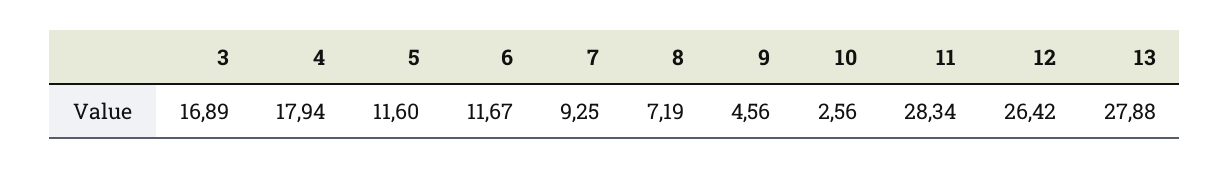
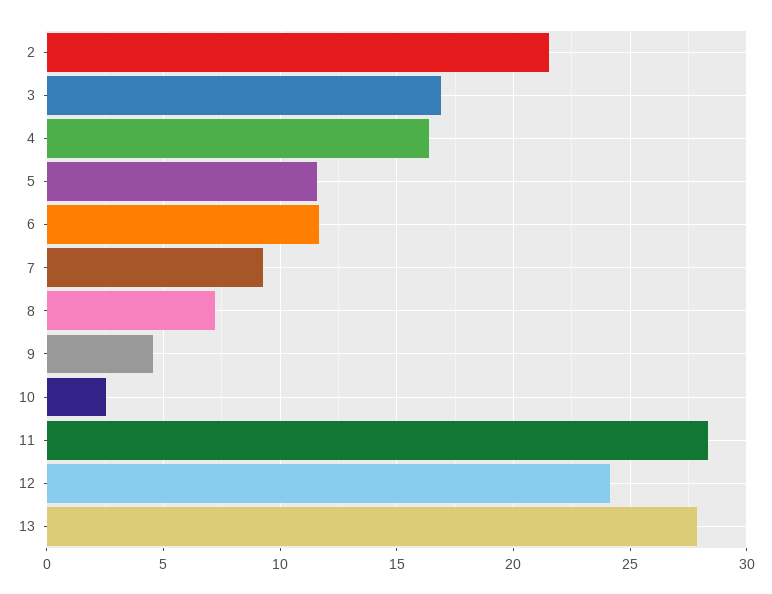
  {
    "3": 16.89,
-   "4": 17.94,
+   "4": 16.5,
    "5": 11.6,
    "6": 11.67,
    "7": 9.25,
    "8": 7.19,
    "9": 4.56,
    "10": 2.56,
    "11": 28.34,
-   "12": 26.42,
+   "12": 24,
-   "13": 27.88
+   "13": 27.88,
+   "2": 21.5
  }

